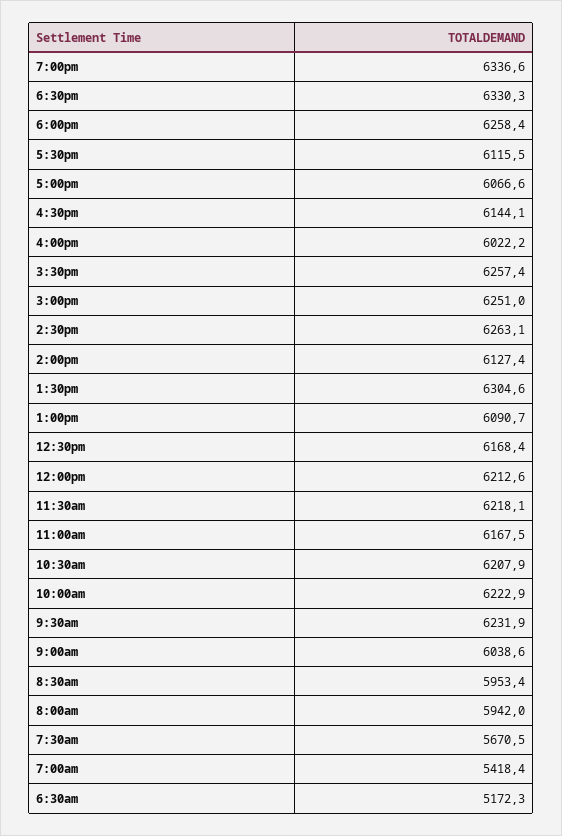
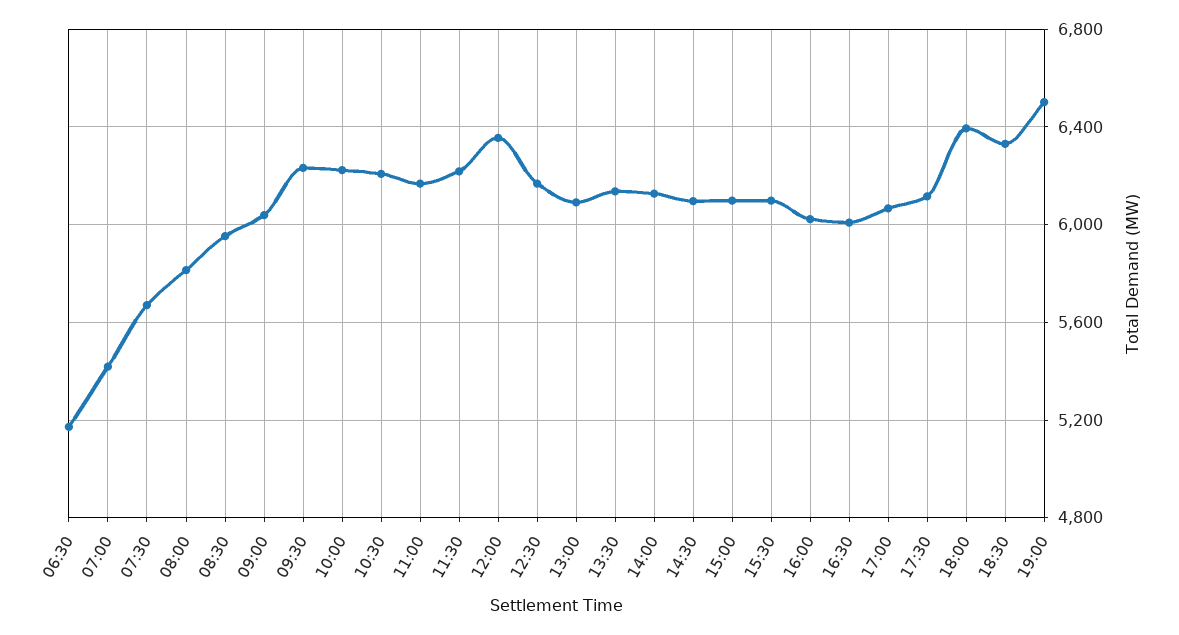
  {
-   "7:00pm": 6336.6,
+   "7:00pm": 6500,
    "6:30pm": 6330.3,
-   "6:00pm": 6258.4,
+   "6:00pm": 6400,
    "5:30pm": 6115.5,
    "5:00pm": 6066.6,
-   "4:30pm": 6144.1,
+   "4:30pm": 6000,
    "4:00pm": 6022.2,
-   "3:30pm": 6257.4,
+   "3:30pm": 6100,
-   "3:00pm": 6251,
+   "3:00pm": 6100,
-   "2:30pm": 6263.1,
+   "2:30pm": 6100,
    "2:00pm": 6127.4,
-   "1:30pm": 6304.6,
+   "1:30pm": 6150,
    "1:00pm": 6090.7,
    "12:30pm": 6168.4,
-   "12:00pm": 6212.6,
+   "12:00pm": 6350,
    "11:30am": 6218.1,
    "11:00am": 6167.5,
    "10:30am": 6207.9,
    "10:00am": 6222.9,
    "9:30am": 6231.9,
    "9:00am": 6038.6,
    "8:30am": 5953.4,
-   "8:00am": 5942,
+   "8:00am": 5800,
    "7:30am": 5670.5,
    "7:00am": 5418.4,
    "6:30am": 5172.3
  }

